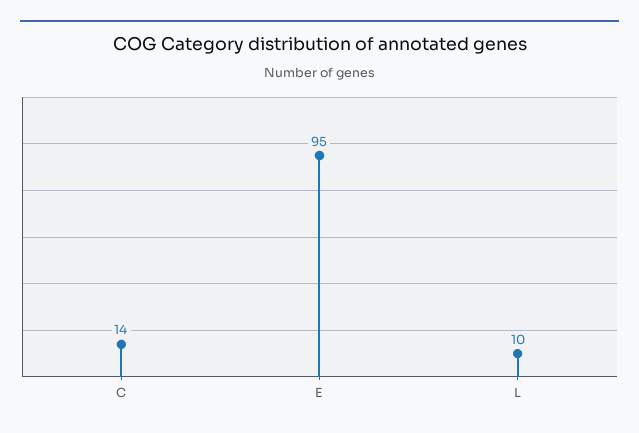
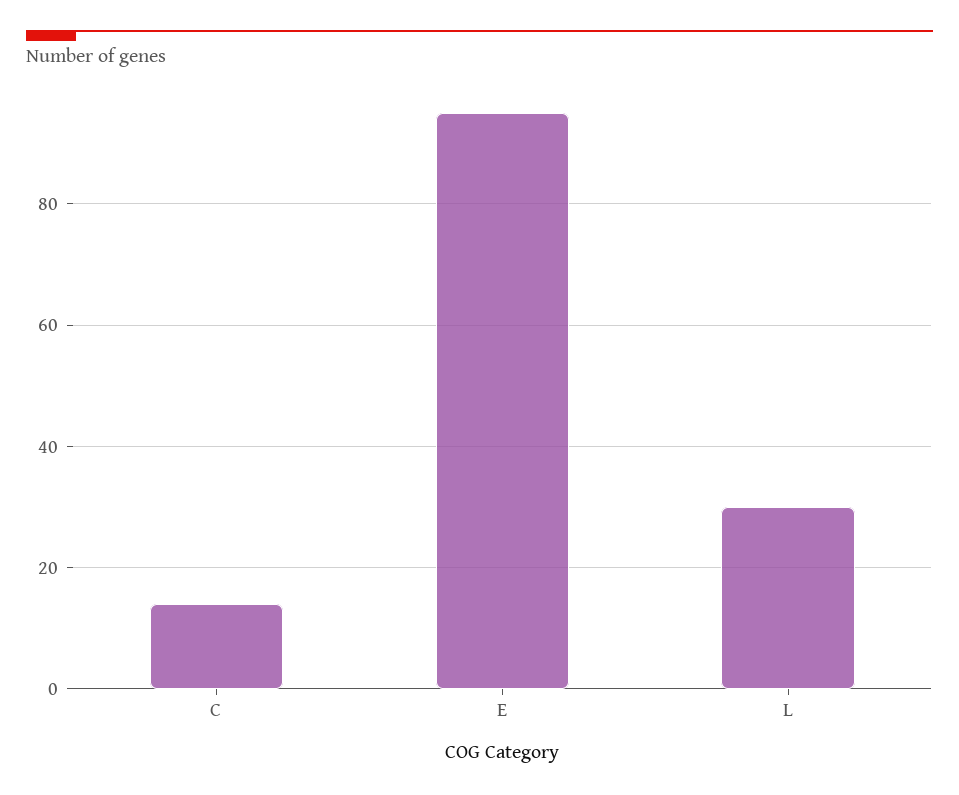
  {
    "C": 14,
    "E": 95,
-   "L": 10
+   "L": 30
  }

